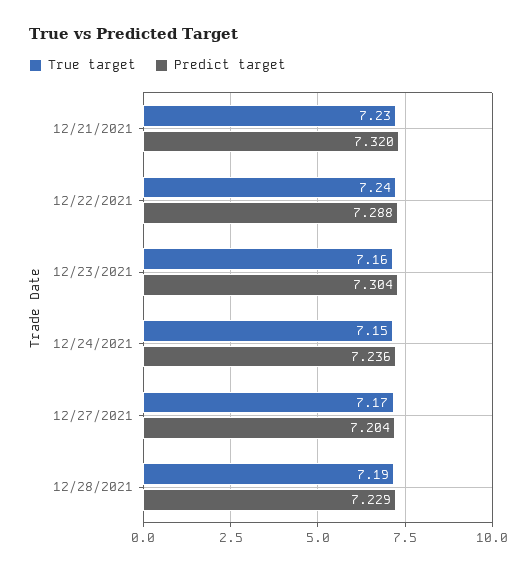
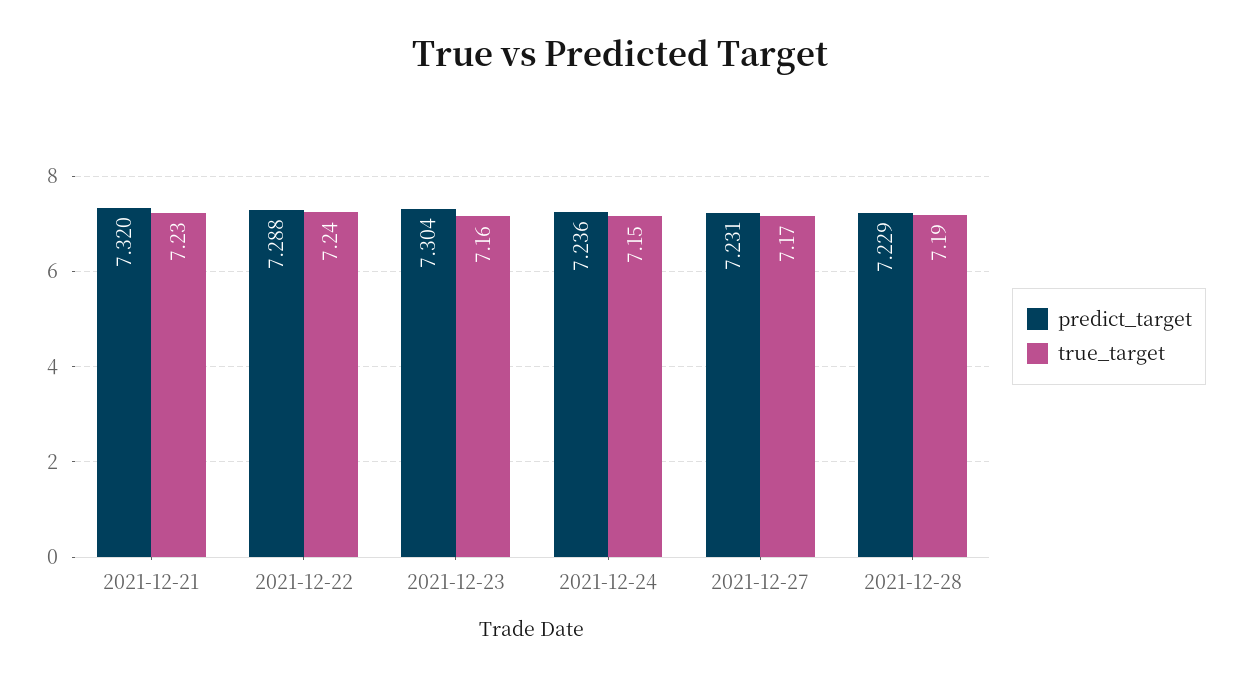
  {
    "True target": {
      "12/21/2021": 7.23,
      "12/22/2021": 7.24,
      "12/23/2021": 7.16,
      "12/24/2021": 7.15,
      "12/27/2021": 7.17,
      "12/28/2021": 7.19
    },
    "Predict target": {
      "12/21/2021": 7.32,
      "12/22/2021": 7.288,
      "12/23/2021": 7.304,
      "12/24/2021": 7.236,
-     "12/27/2021": 7.204,
+     "12/27/2021": 7.231,
      "12/28/2021": 7.229
    }
  }

